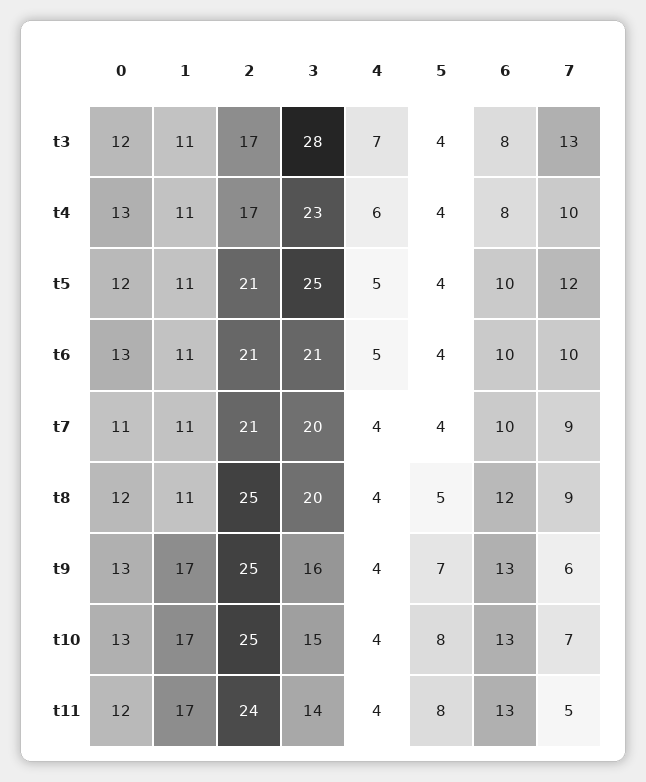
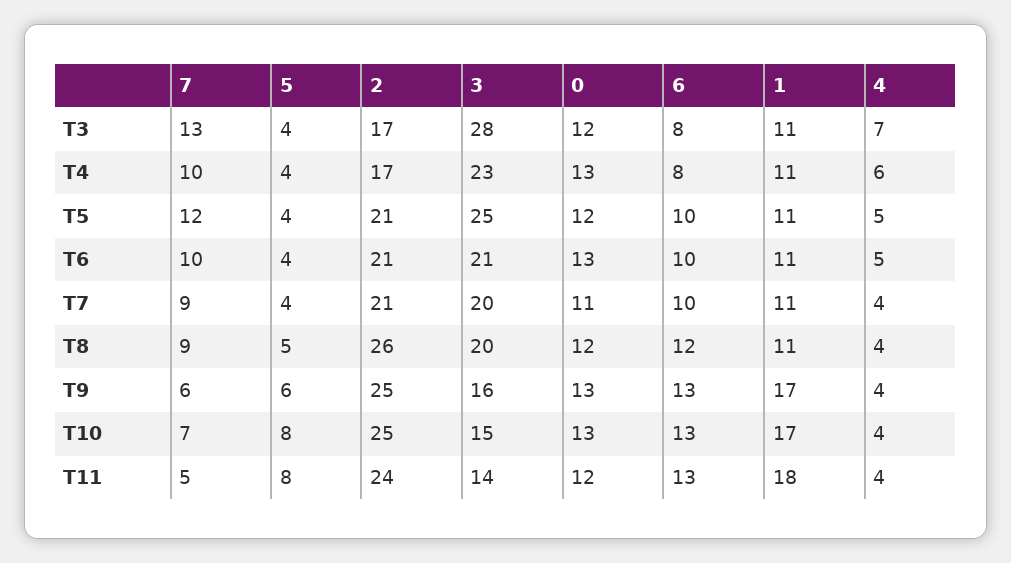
  {
    "0": {
      "t3": 12,
      "t4": 13,
      "t5": 12,
      "t6": 13,
      "t7": 11,
      "t8": 12,
      "t9": 13,
      "t10": 13,
      "t11": 12
    },
    "1": {
      "t3": 11,
      "t4": 11,
      "t5": 11,
      "t6": 11,
      "t7": 11,
      "t8": 11,
      "t9": 17,
      "t10": 17,
-     "t11": 17
+     "t11": 18
    },
    "2": {
      "t3": 17,
      "t4": 17,
      "t5": 21,
      "t6": 21,
      "t7": 21,
-     "t8": 25,
+     "t8": 26,
      "t9": 25,
      "t10": 25,
      "t11": 24
    },
    "3": {
      "t3": 28,
      "t4": 23,
      "t5": 25,
      "t6": 21,
      "t7": 20,
      "t8": 20,
      "t9": 16,
      "t10": 15,
      "t11": 14
    },
    "4": {
      "t3": 7,
      "t4": 6,
      "t5": 5,
      "t6": 5,
      "t7": 4,
      "t8": 4,
      "t9": 4,
      "t10": 4,
      "t11": 4
    },
    "5": {
      "t3": 4,
      "t4": 4,
      "t5": 4,
      "t6": 4,
      "t7": 4,
      "t8": 5,
-     "t9": 7,
+     "t9": 6,
      "t10": 8,
      "t11": 8
    },
    "6": {
      "t3": 8,
      "t4": 8,
      "t5": 10,
      "t6": 10,
      "t7": 10,
      "t8": 12,
      "t9": 13,
      "t10": 13,
      "t11": 13
    },
    "7": {
      "t3": 13,
      "t4": 10,
      "t5": 12,
      "t6": 10,
      "t7": 9,
      "t8": 9,
      "t9": 6,
      "t10": 7,
      "t11": 5
    }
  }

